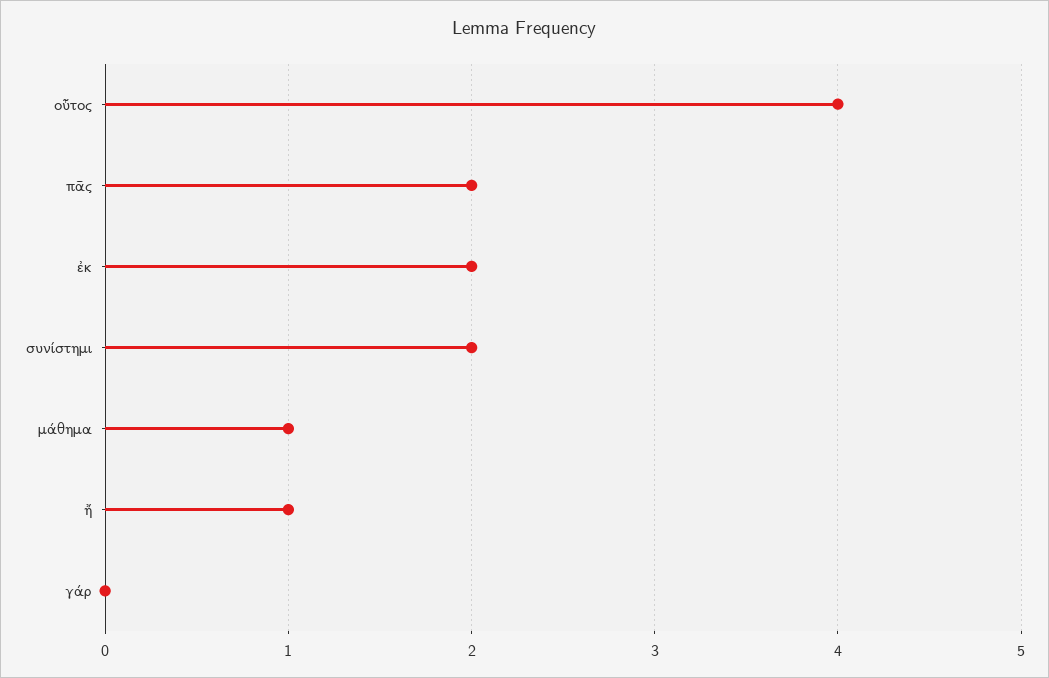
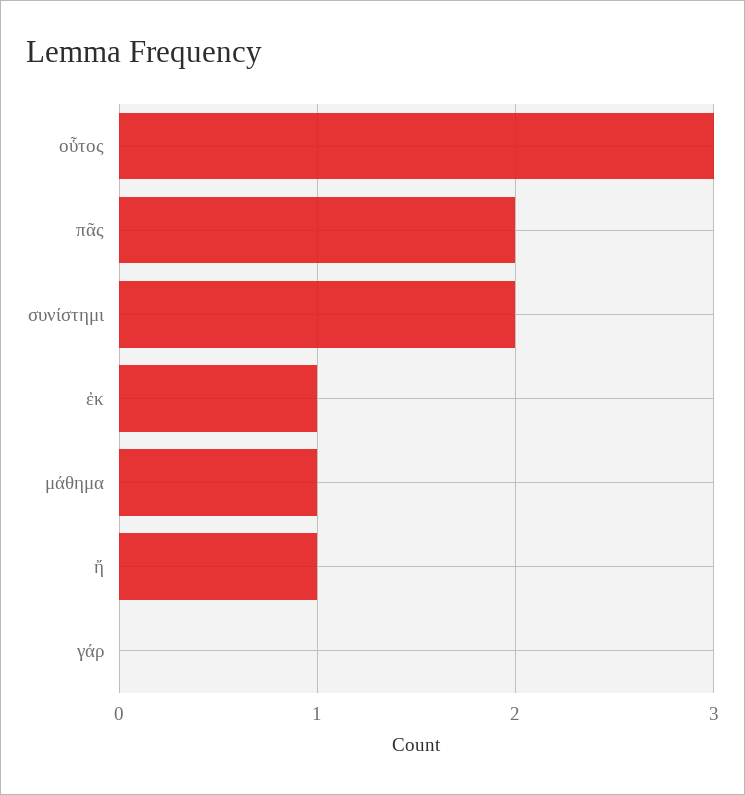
  {
-   "οὗτος": 4,
+   "οὗτος": 3,
    "πᾶς": 2,
-   "ἐκ": 2,
+   "ἐκ": 1,
    "συνίστημι": 2,
    "μάθημα": 1,
    "ἤ": 1,
    "γάρ": 0
  }

